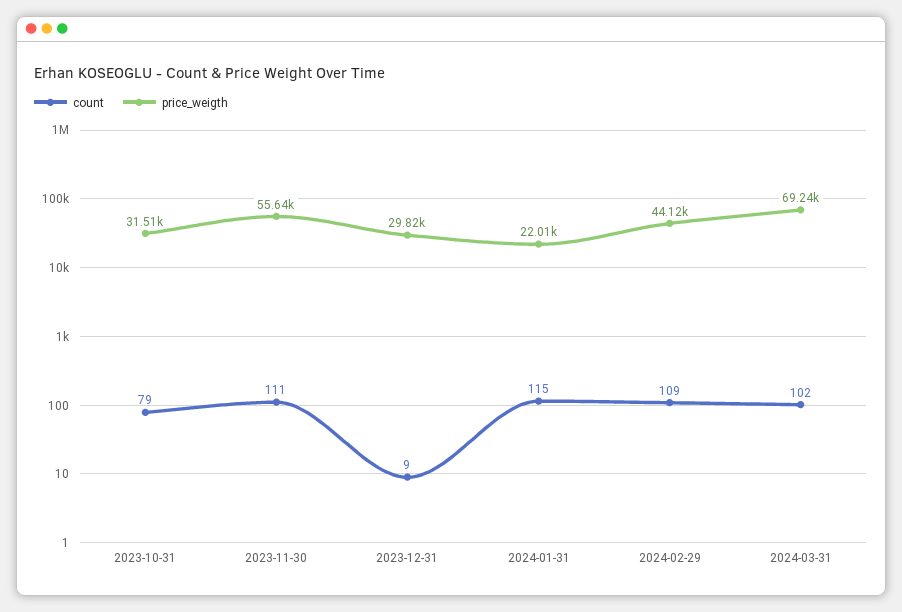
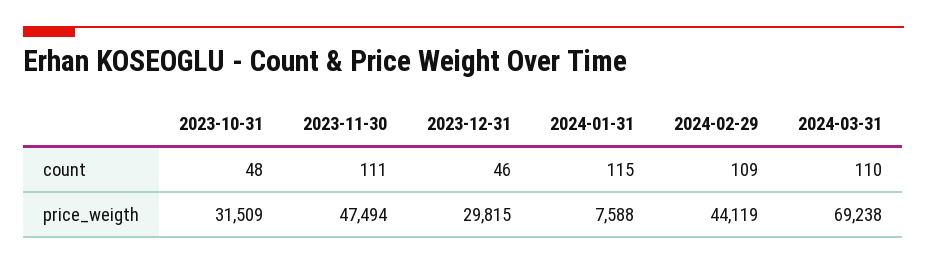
  {
    "count": {
-     "2023-10-31": 79,
+     "2023-10-31": 48,
      "2023-11-30": 111,
-     "2023-12-31": 9,
+     "2023-12-31": 46,
      "2024-01-31": 115,
      "2024-02-29": 109,
-     "2024-03-31": 102
+     "2024-03-31": 110
    },
    "price_weigth": {
      "2023-10-31": 31509,
-     "2023-11-30": 55640,
+     "2023-11-30": 47494,
      "2023-12-31": 29815,
-     "2024-01-31": 22010,
+     "2024-01-31": 7588,
      "2024-02-29": 44119,
      "2024-03-31": 69238
    }
  }

